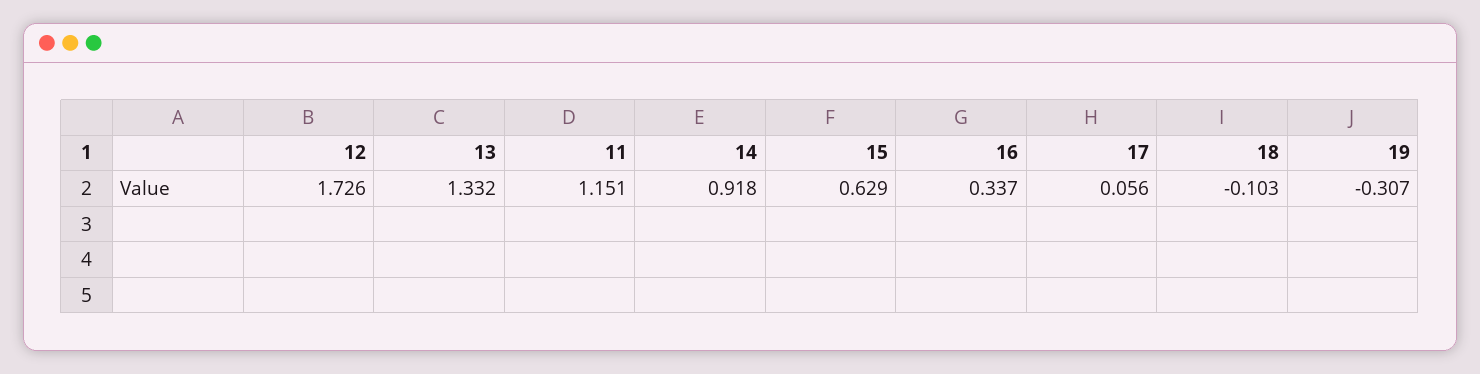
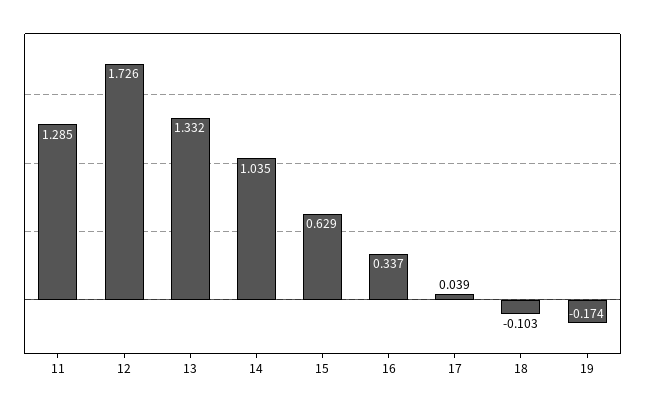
  {
    "12": 1.726,
    "13": 1.332,
-   "11": 1.151,
+   "11": 1.285,
-   "14": 0.918,
+   "14": 1.035,
    "15": 0.629,
    "16": 0.337,
-   "17": 0.056,
+   "17": 0.039,
    "18": -0.103,
-   "19": -0.307
+   "19": -0.174
  }

